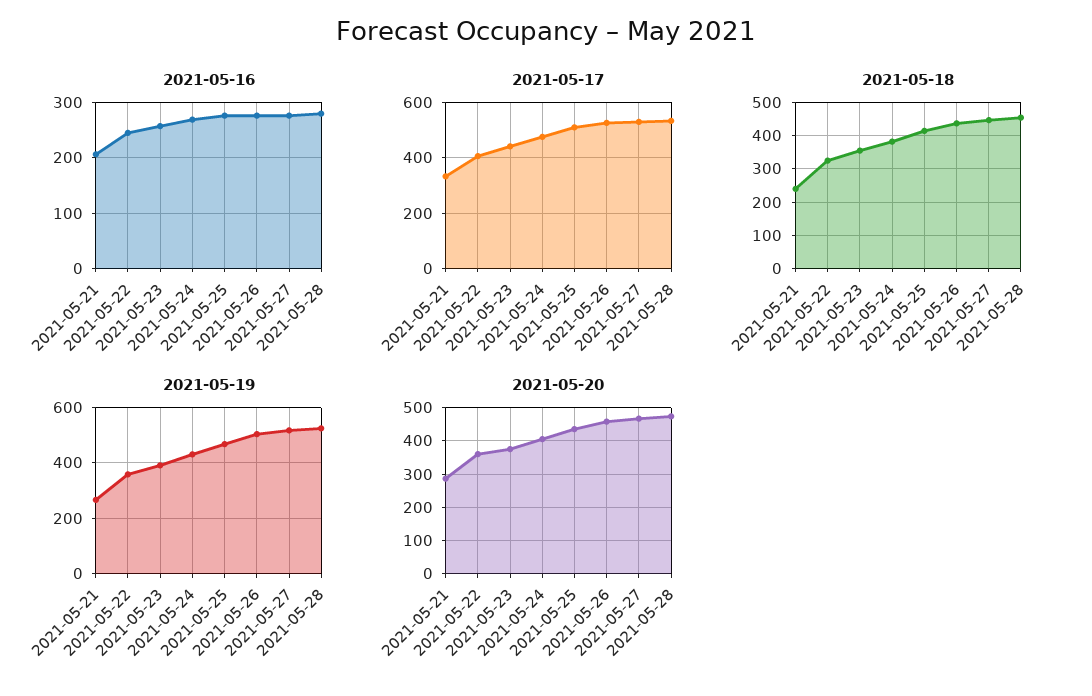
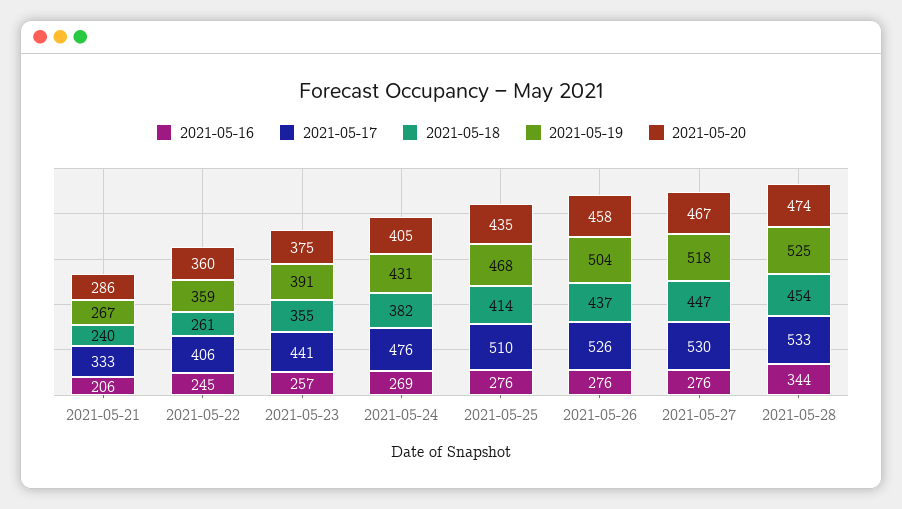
  {
    "2021-05-16": {
      "2021-05-21": 206,
      "2021-05-22": 245,
      "2021-05-23": 257,
      "2021-05-24": 269,
      "2021-05-25": 276,
      "2021-05-26": 276,
      "2021-05-27": 276,
-     "2021-05-28": 280
+     "2021-05-28": 344
    },
    "2021-05-17": {
      "2021-05-21": 333,
      "2021-05-22": 406,
      "2021-05-23": 441,
      "2021-05-24": 476,
      "2021-05-25": 510,
      "2021-05-26": 526,
      "2021-05-27": 530,
      "2021-05-28": 533
    },
    "2021-05-18": {
      "2021-05-21": 240,
-     "2021-05-22": 320,
+     "2021-05-22": 261,
      "2021-05-23": 355,
      "2021-05-24": 382,
      "2021-05-25": 414,
      "2021-05-26": 437,
      "2021-05-27": 447,
      "2021-05-28": 454
    },
    "2021-05-19": {
      "2021-05-21": 267,
      "2021-05-22": 359,
      "2021-05-23": 391,
      "2021-05-24": 431,
      "2021-05-25": 468,
      "2021-05-26": 504,
      "2021-05-27": 518,
      "2021-05-28": 525
    },
    "2021-05-20": {
      "2021-05-21": 286,
      "2021-05-22": 360,
      "2021-05-23": 375,
      "2021-05-24": 405,
      "2021-05-25": 435,
      "2021-05-26": 458,
      "2021-05-27": 467,
      "2021-05-28": 474
    }
  }

